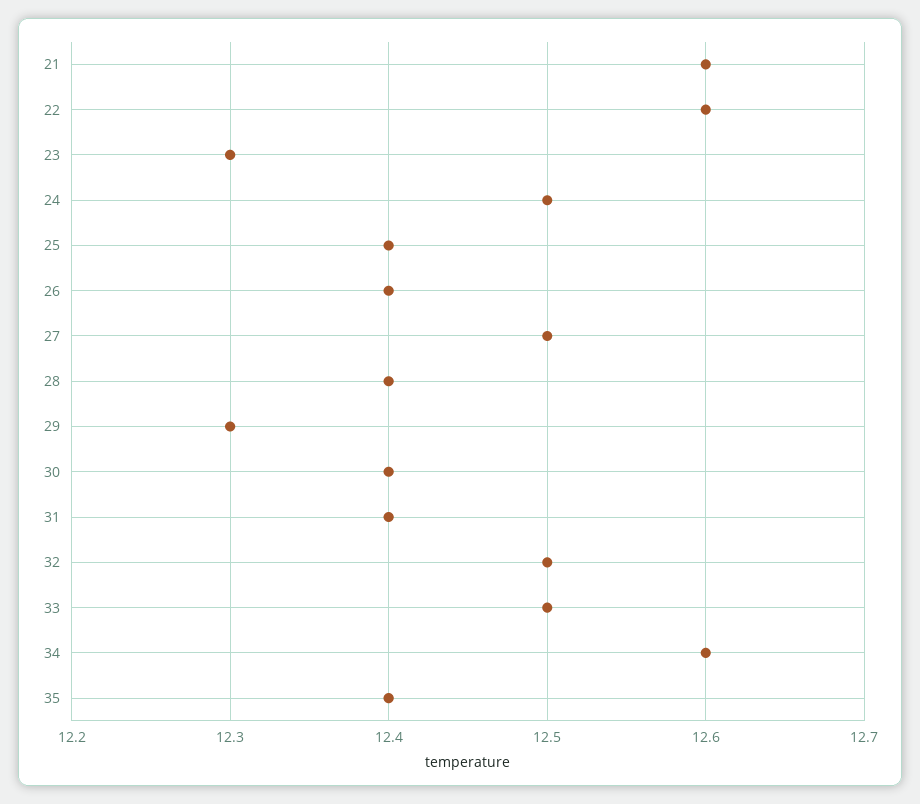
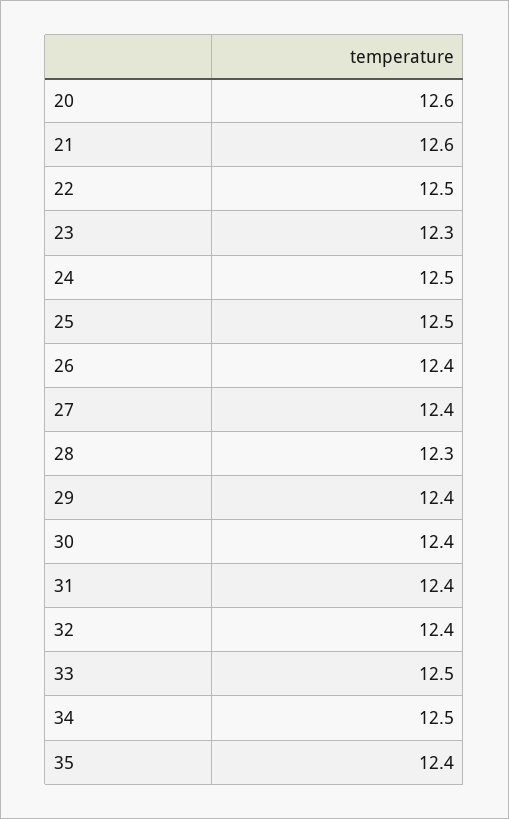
  {
    "21": 12.6,
-   "22": 12.6,
+   "22": 12.5,
    "23": 12.3,
    "24": 12.5,
-   "25": 12.4,
+   "25": 12.5,
    "26": 12.4,
-   "27": 12.5,
+   "27": 12.4,
-   "28": 12.4,
+   "28": 12.3,
-   "29": 12.3,
+   "29": 12.4,
    "30": 12.4,
    "31": 12.4,
-   "32": 12.5,
+   "32": 12.4,
    "33": 12.5,
-   "34": 12.6,
+   "34": 12.5,
-   "35": 12.4
+   "35": 12.4,
+   "20": 12.6
  }

